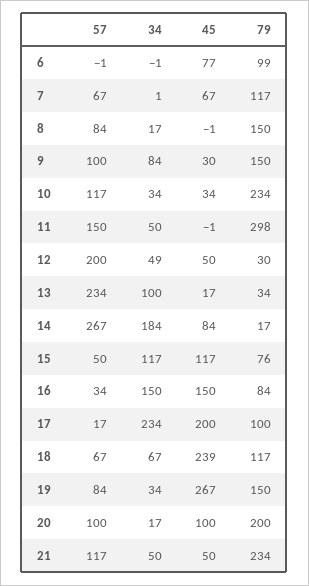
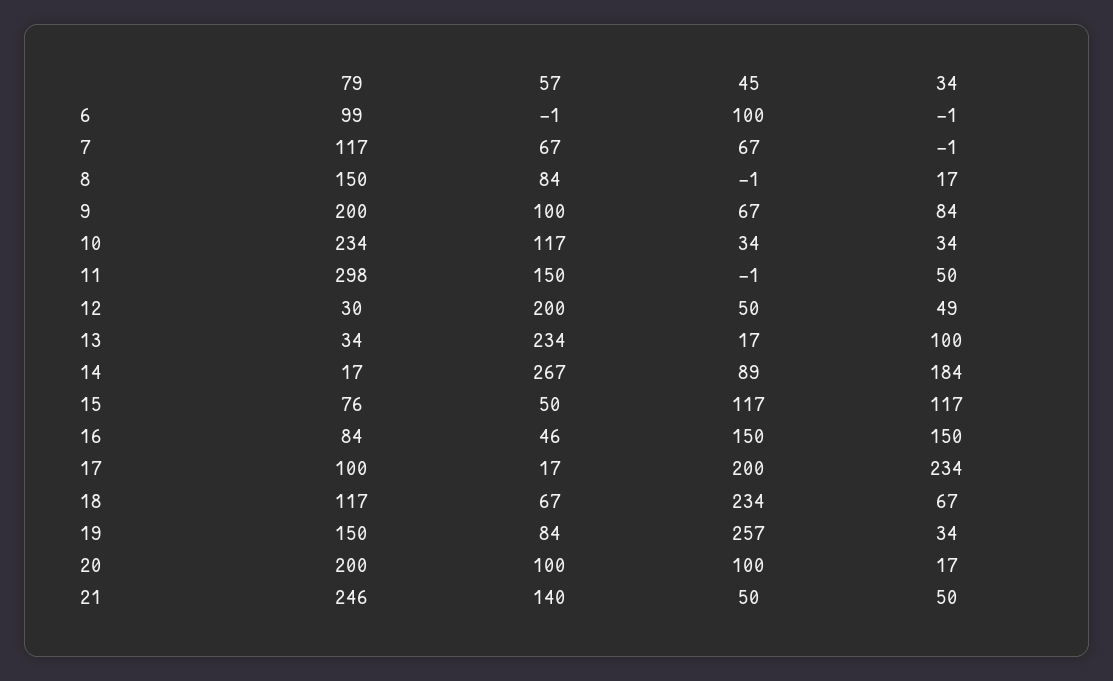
  {
    "57": {
      "6": -1,
      "7": 67,
      "8": 84,
      "9": 100,
      "10": 117,
      "11": 150,
      "12": 200,
      "13": 234,
      "14": 267,
      "15": 50,
-     "16": 34,
+     "16": 46,
      "17": 17,
      "18": 67,
      "19": 84,
      "20": 100,
-     "21": 117
+     "21": 140
    },
    "34": {
      "6": -1,
-     "7": 1,
+     "7": -1,
      "8": 17,
      "9": 84,
      "10": 34,
      "11": 50,
      "12": 49,
      "13": 100,
      "14": 184,
      "15": 117,
      "16": 150,
      "17": 234,
      "18": 67,
      "19": 34,
      "20": 17,
      "21": 50
    },
    "45": {
-     "6": 77,
+     "6": 100,
      "7": 67,
      "8": -1,
-     "9": 30,
+     "9": 67,
      "10": 34,
      "11": -1,
      "12": 50,
      "13": 17,
-     "14": 84,
+     "14": 89,
      "15": 117,
      "16": 150,
      "17": 200,
-     "18": 239,
+     "18": 234,
-     "19": 267,
+     "19": 257,
      "20": 100,
      "21": 50
    },
    "79": {
      "6": 99,
      "7": 117,
      "8": 150,
-     "9": 150,
+     "9": 200,
      "10": 234,
      "11": 298,
      "12": 30,
      "13": 34,
      "14": 17,
      "15": 76,
      "16": 84,
      "17": 100,
      "18": 117,
      "19": 150,
      "20": 200,
-     "21": 234
+     "21": 246
    }
  }

